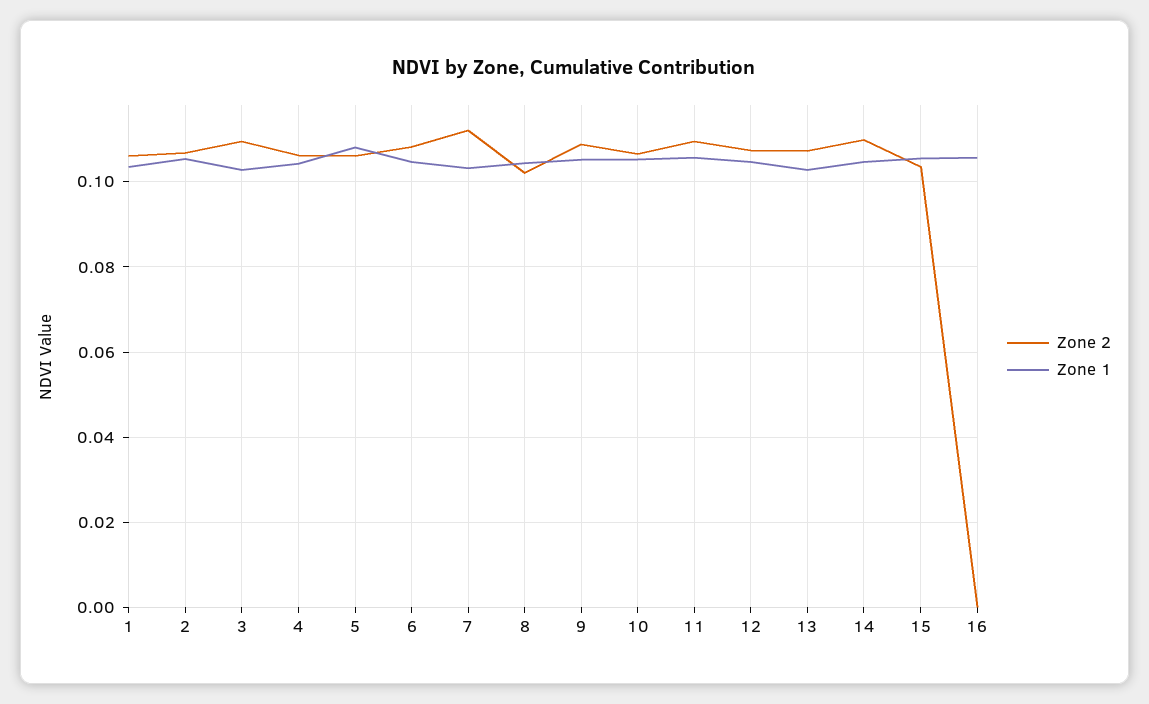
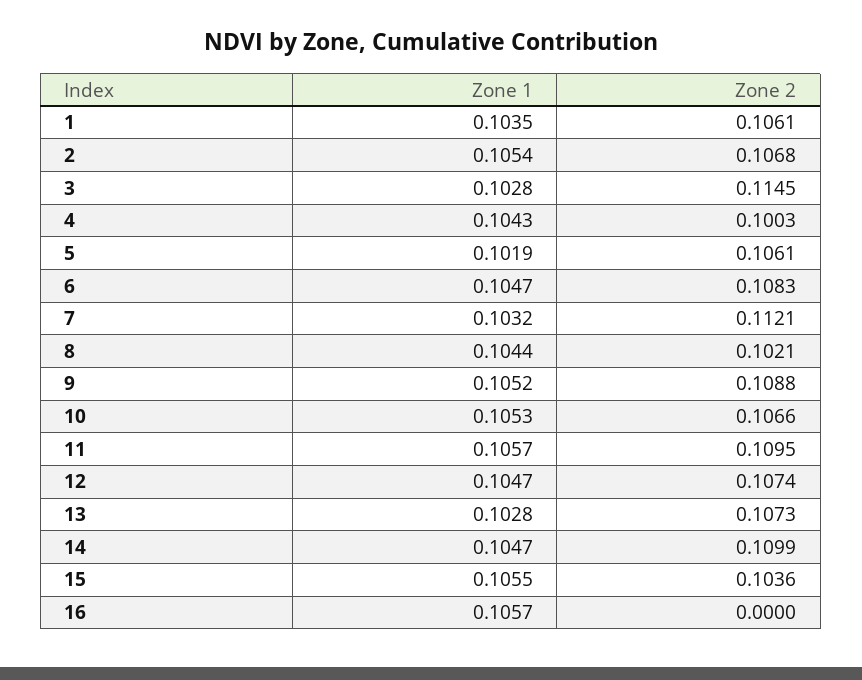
  {
    "Zone 2": {
      "1": 0.1061,
      "2": 0.1068,
-     "3": 0.11,
+     "3": 0.1145,
-     "4": 0.106,
+     "4": 0.1003,
      "5": 0.1061,
      "6": 0.1083,
      "7": 0.1121,
      "8": 0.1021,
      "9": 0.1088,
      "10": 0.1066,
      "11": 0.1095,
      "12": 0.1074,
      "13": 0.1073,
      "14": 0.1099,
      "15": 0.1036,
      "16": 0
    },
    "Zone 1": {
      "1": 0.1035,
      "2": 0.1054,
      "3": 0.1028,
      "4": 0.1043,
-     "5": 0.108,
+     "5": 0.1019,
      "6": 0.1047,
      "7": 0.1032,
      "8": 0.1044,
      "9": 0.1052,
      "10": 0.1053,
      "11": 0.1057,
      "12": 0.1047,
      "13": 0.1028,
      "14": 0.1047,
      "15": 0.1055,
      "16": 0.1057
    }
  }

